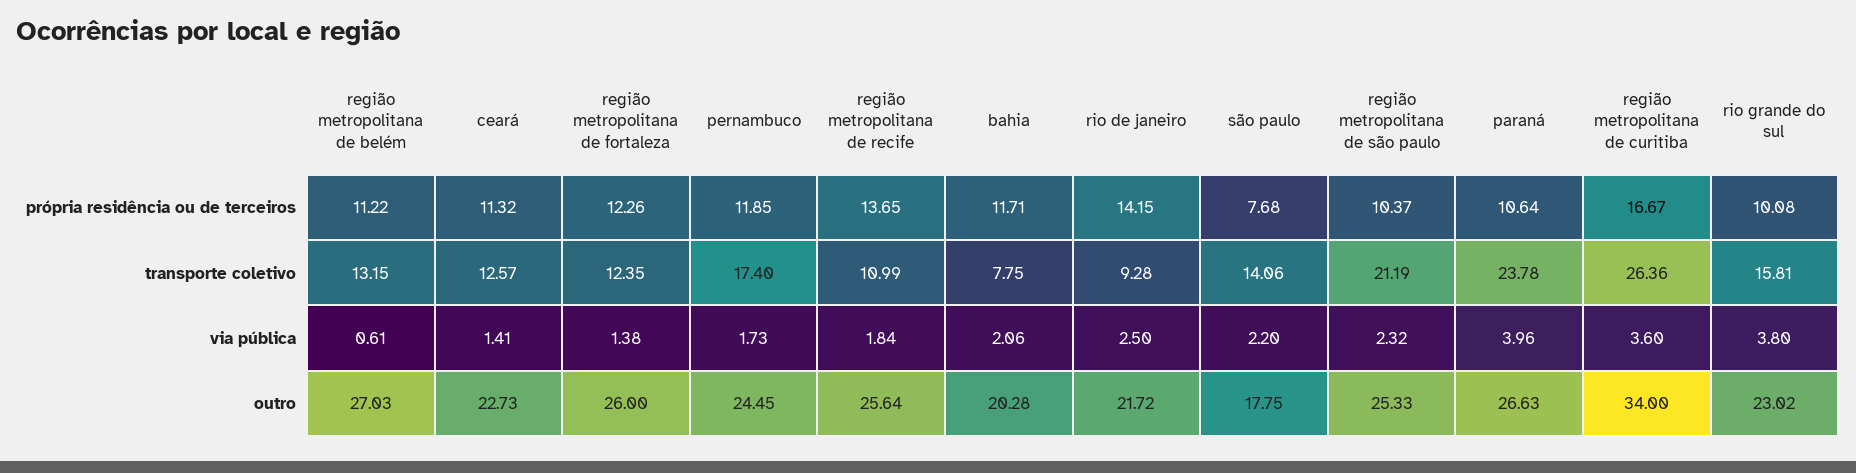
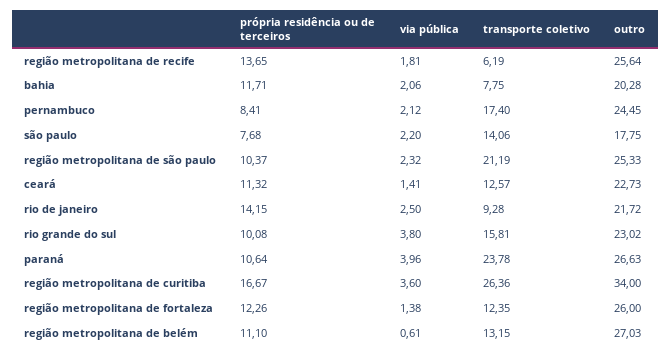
  {
    "região metropolitana de belém": {
-     "própria residência ou de terceiros": 11.22,
+     "própria residência ou de terceiros": 11.1,
      "transporte coletivo": 13.15,
      "via pública": 0.61,
      "outro": 27.03
    },
    "ceará": {
      "própria residência ou de terceiros": 11.32,
      "transporte coletivo": 12.57,
      "via pública": 1.41,
      "outro": 22.73
    },
    "região metropolitana de fortaleza": {
      "própria residência ou de terceiros": 12.26,
      "transporte coletivo": 12.35,
      "via pública": 1.38,
      "outro": 26
    },
    "pernambuco": {
-     "própria residência ou de terceiros": 11.85,
+     "própria residência ou de terceiros": 8.41,
      "transporte coletivo": 17.4,
-     "via pública": 1.73,
+     "via pública": 2.12,
      "outro": 24.45
    },
    "região metropolitana de recife": {
      "própria residência ou de terceiros": 13.65,
-     "transporte coletivo": 10.99,
+     "transporte coletivo": 6.19,
-     "via pública": 1.84,
+     "via pública": 1.81,
      "outro": 25.64
    },
    "bahia": {
      "própria residência ou de terceiros": 11.71,
      "transporte coletivo": 7.75,
      "via pública": 2.06,
      "outro": 20.28
    },
    "rio de janeiro": {
      "própria residência ou de terceiros": 14.15,
      "transporte coletivo": 9.28,
      "via pública": 2.5,
      "outro": 21.72
    },
    "são paulo": {
      "própria residência ou de terceiros": 7.68,
      "transporte coletivo": 14.06,
      "via pública": 2.2,
      "outro": 17.75
    },
    "região metropolitana de são paulo": {
      "própria residência ou de terceiros": 10.37,
      "transporte coletivo": 21.19,
      "via pública": 2.32,
      "outro": 25.33
    },
    "paraná": {
      "própria residência ou de terceiros": 10.64,
      "transporte coletivo": 23.78,
      "via pública": 3.96,
      "outro": 26.63
    },
    "região metropolitana de curitiba": {
      "própria residência ou de terceiros": 16.67,
      "transporte coletivo": 26.36,
      "via pública": 3.6,
      "outro": 34
    },
    "rio grande do sul": {
      "própria residência ou de terceiros": 10.08,
      "transporte coletivo": 15.81,
      "via pública": 3.8,
      "outro": 23.02
    }
  }

